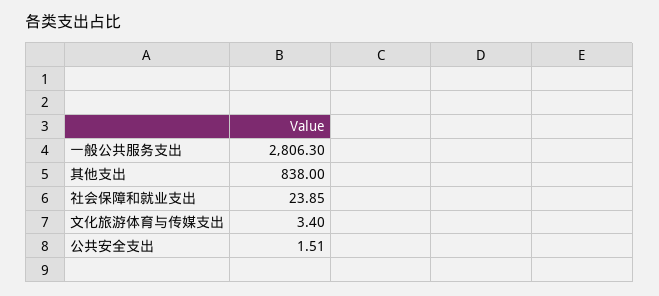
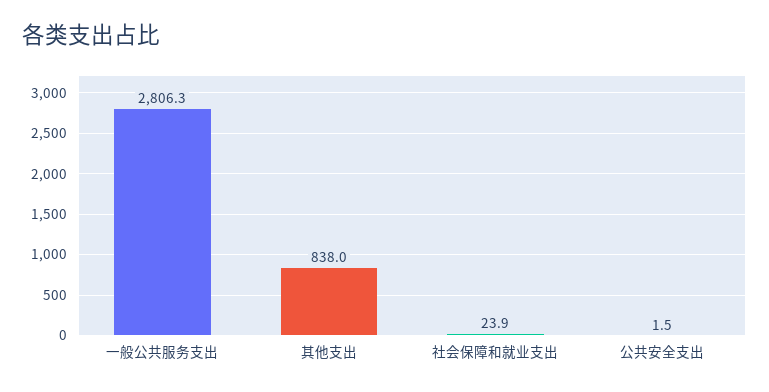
  {
    "一般公共服务支出": 2806.3,
    "其他支出": 838,
    "社会保障和就业支出": 23.85,
-   "文化旅游体育与传媒支出": 3.4,
    "公共安全支出": 1.51
  }

